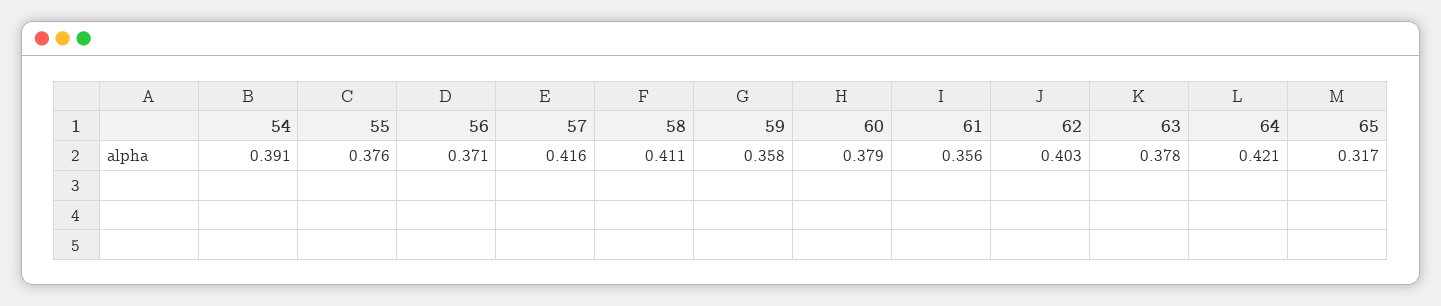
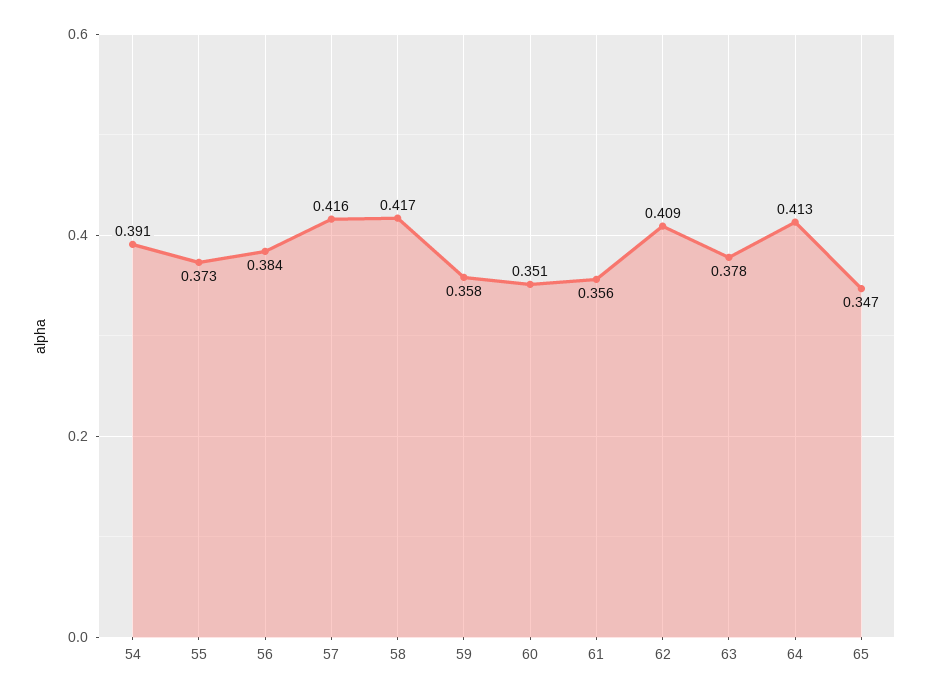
  {
    "54": 0.391,
-   "55": 0.376,
+   "55": 0.373,
-   "56": 0.371,
+   "56": 0.384,
    "57": 0.416,
-   "58": 0.411,
+   "58": 0.417,
    "59": 0.358,
-   "60": 0.379,
+   "60": 0.351,
    "61": 0.356,
-   "62": 0.403,
+   "62": 0.409,
    "63": 0.378,
-   "64": 0.421,
+   "64": 0.413,
-   "65": 0.317
+   "65": 0.347
  }

